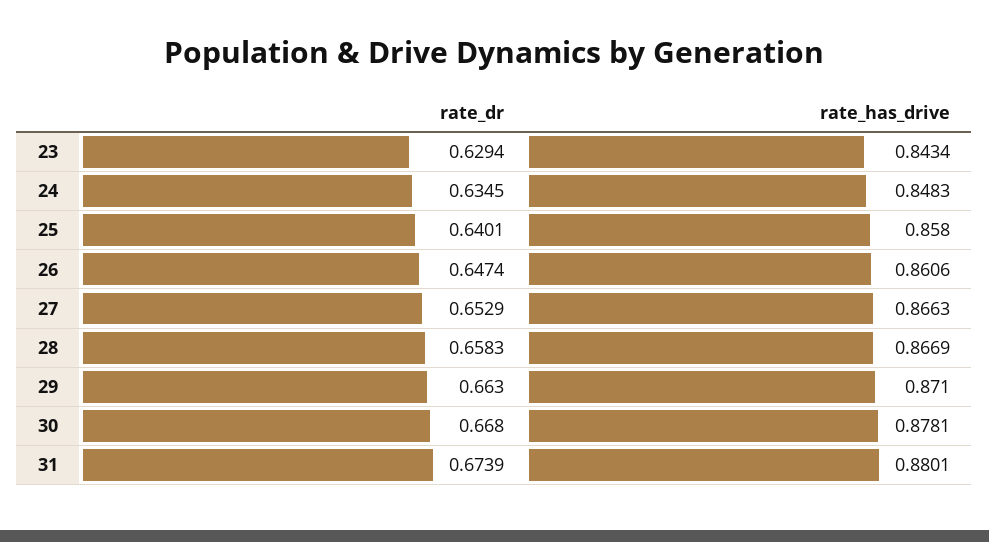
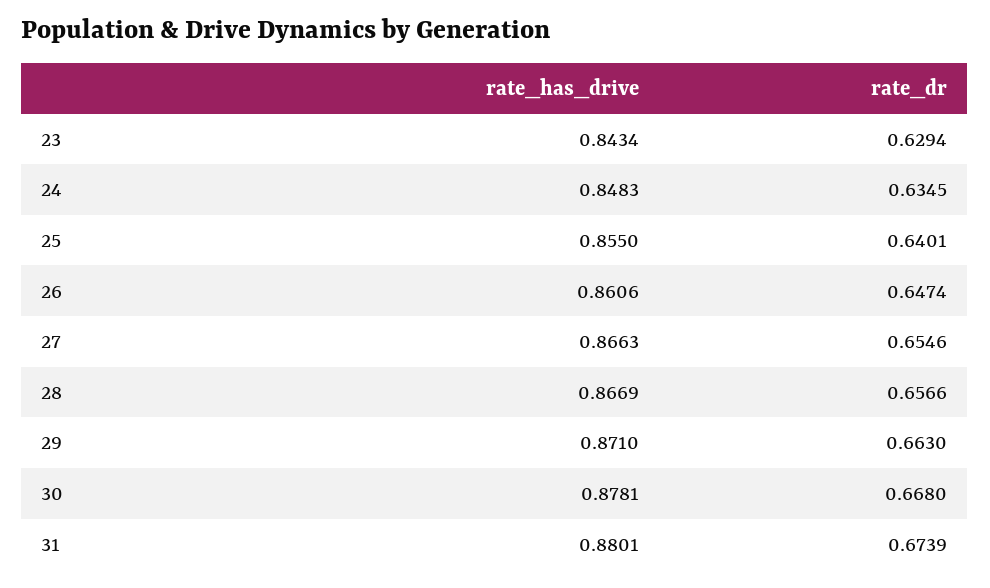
  {
    "rate_dr": {
      "23": 0.6294,
      "24": 0.6345,
      "25": 0.6401,
      "26": 0.6474,
-     "27": 0.6529,
+     "27": 0.6546,
-     "28": 0.6583,
+     "28": 0.6566,
      "29": 0.663,
      "30": 0.668,
      "31": 0.6739
    },
    "rate_has_drive": {
      "23": 0.8434,
      "24": 0.8483,
-     "25": 0.858,
+     "25": 0.855,
      "26": 0.8606,
      "27": 0.8663,
      "28": 0.8669,
      "29": 0.871,
      "30": 0.8781,
      "31": 0.8801
    }
  }

